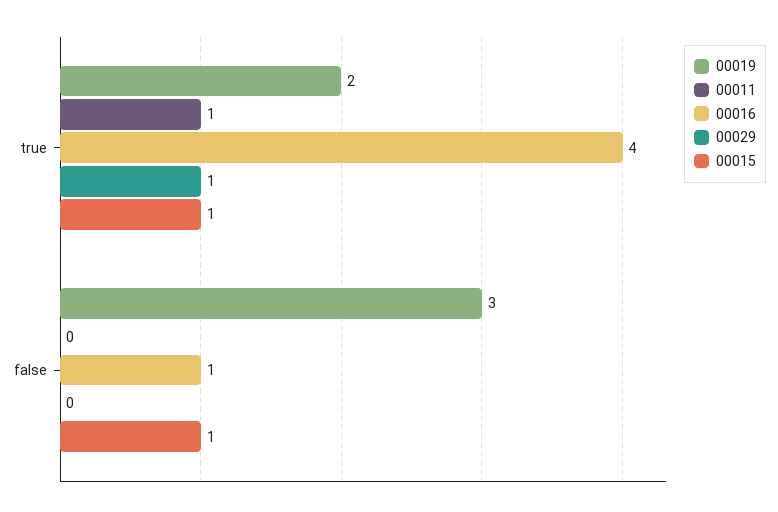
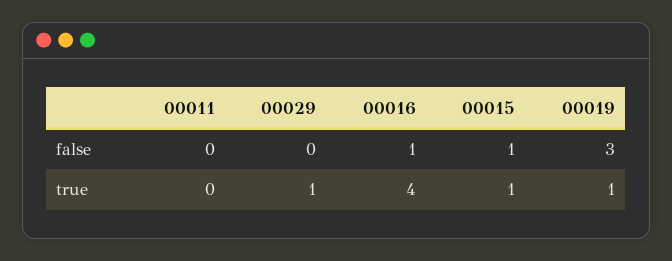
  {
    "00019": {
-     "true": 2,
+     "true": 1,
      "false": 3
    },
    "00011": {
-     "true": 1,
+     "true": 0,
      "false": 0
    },
    "00016": {
      "true": 4,
      "false": 1
    },
    "00029": {
      "true": 1,
      "false": 0
    },
    "00015": {
      "true": 1,
      "false": 1
    }
  }

